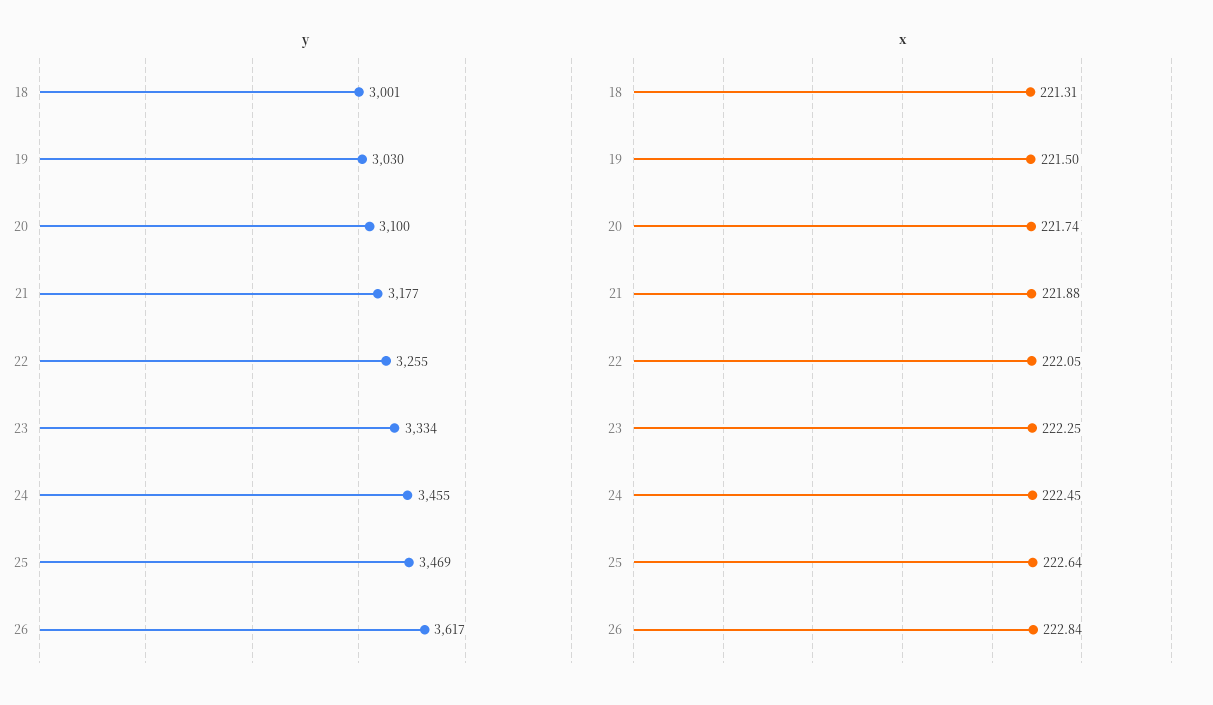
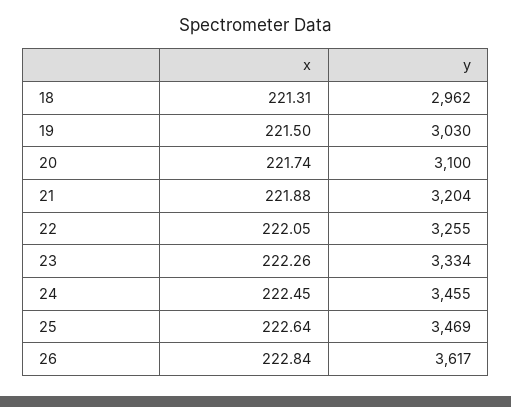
  {
    "y": {
-     "18": 3001,
+     "18": 2962,
      "19": 3030,
      "20": 3100,
-     "21": 3177,
+     "21": 3204,
      "22": 3255,
      "23": 3334,
      "24": 3455,
      "25": 3469,
      "26": 3617
    },
    "x": {
      "18": 221.31,
      "19": 221.5,
      "20": 221.74,
      "21": 221.88,
      "22": 222.05,
-     "23": 222.25,
+     "23": 222.26,
      "24": 222.45,
      "25": 222.64,
      "26": 222.84
    }
  }

